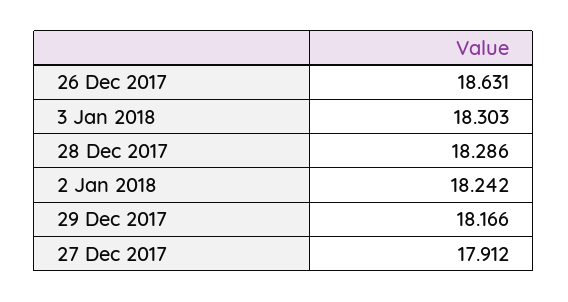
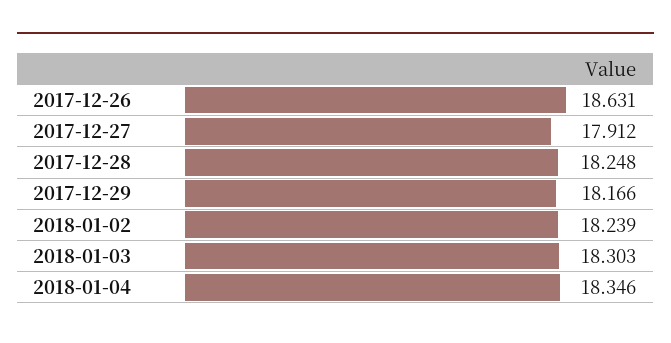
  {
    "26 Dec 2017": 18.631,
    "3 Jan 2018": 18.303,
-   "28 Dec 2017": 18.286,
+   "28 Dec 2017": 18.248,
-   "2 Jan 2018": 18.242,
+   "2 Jan 2018": 18.239,
    "29 Dec 2017": 18.166,
-   "27 Dec 2017": 17.912
+   "27 Dec 2017": 17.912,
+   "2018-01-04": 18.346
  }

